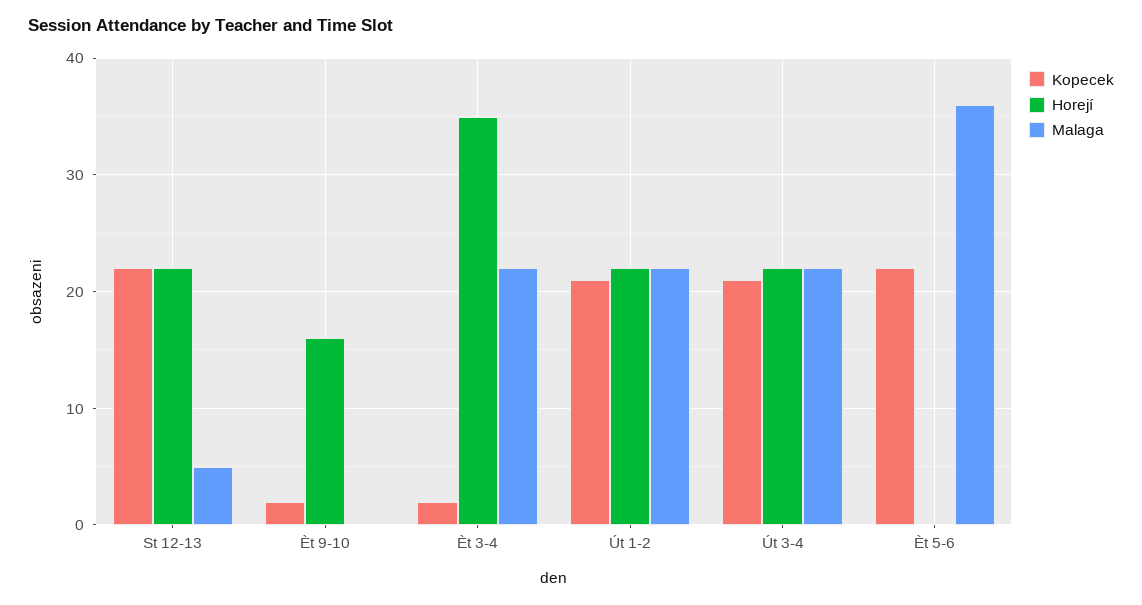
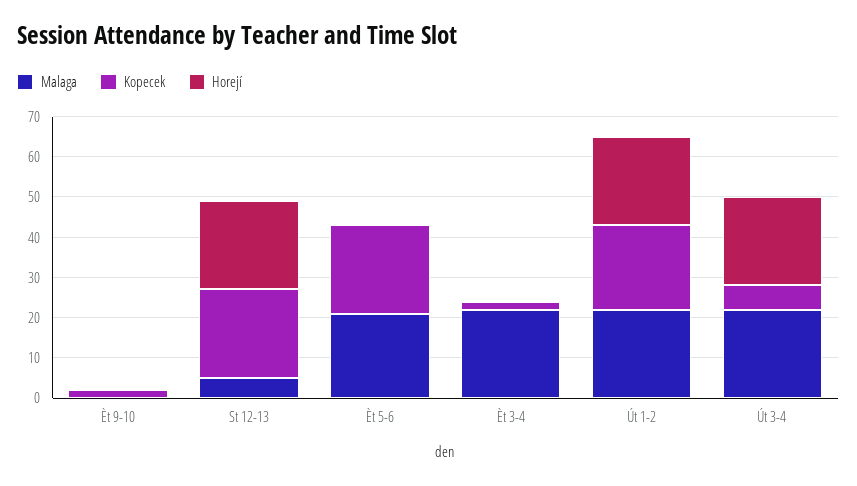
  {
    "Kopecek": {
      "St 12-13": 22,
      "Èt 9-10": 2,
      "Èt 3-4": 2,
      "Út 1-2": 21,
-     "Út 3-4": 21,
+     "Út 3-4": 5,
      "Èt 5-6": 22
    },
    "Horejí": {
      "St 12-13": 22,
-     "Èt 9-10": 16,
+     "Èt 9-10": 0,
-     "Èt 3-4": 35,
+     "Èt 3-4": 0,
      "Út 1-2": 22,
      "Út 3-4": 22,
      "Èt 5-6": 0
    },
    "Malaga": {
      "St 12-13": 5,
      "Èt 9-10": 0,
      "Èt 3-4": 22,
      "Út 1-2": 22,
      "Út 3-4": 22,
-     "Èt 5-6": 36
+     "Èt 5-6": 20
    }
  }

